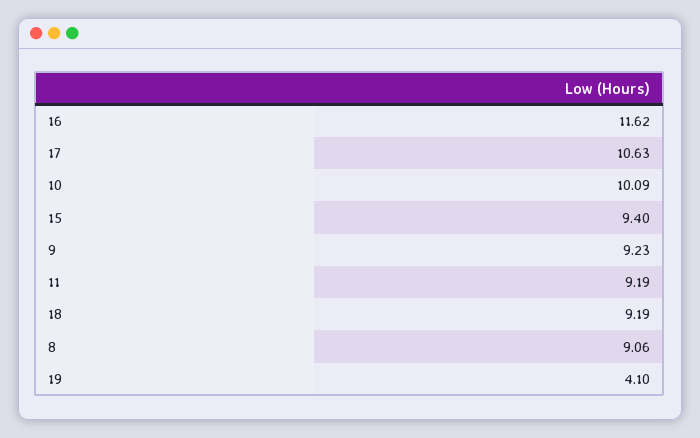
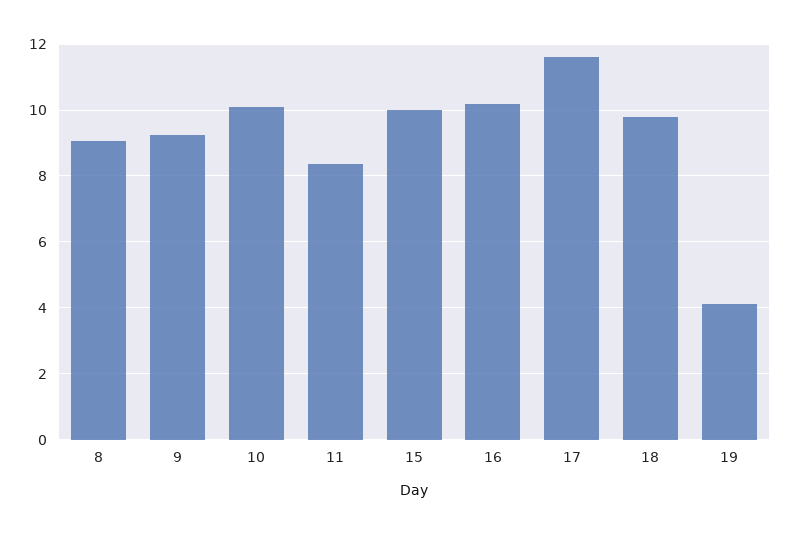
  {
-   "16": 11.62,
+   "16": 10.2,
-   "17": 10.63,
+   "17": 11.6,
    "10": 10.09,
-   "15": 9.4,
+   "15": 10,
    "9": 9.23,
-   "11": 9.19,
+   "11": 8.4,
-   "18": 9.19,
+   "18": 9.8,
    "8": 9.06,
    "19": 4.1
  }

